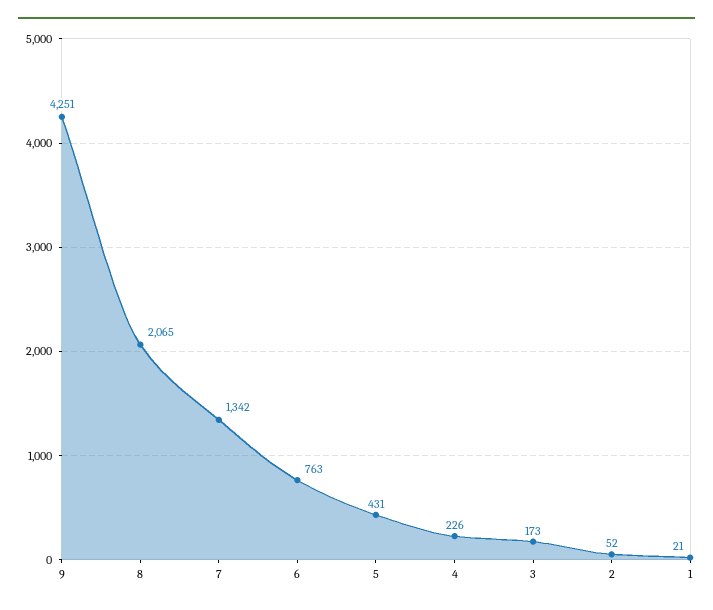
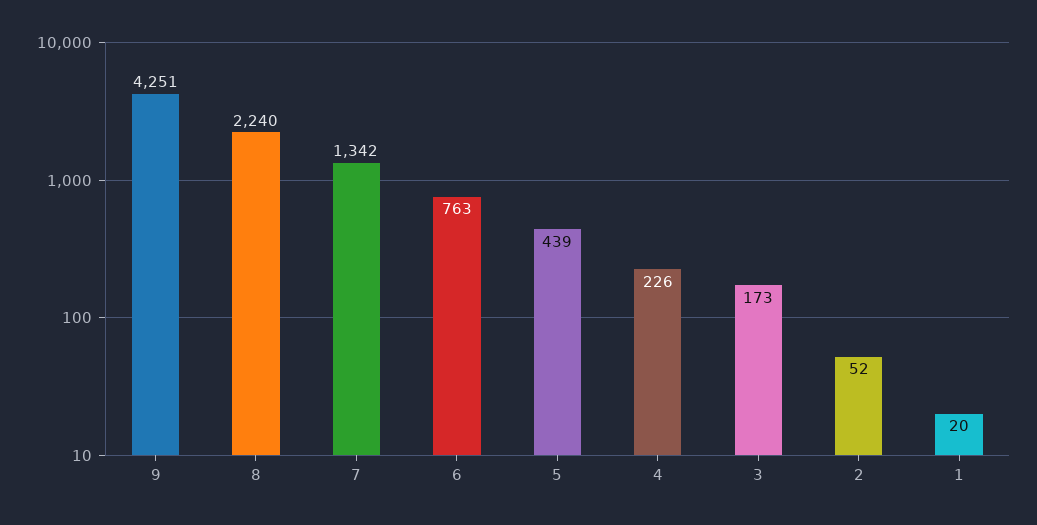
  {
    "9": 4251,
-   "8": 2065,
+   "8": 2240,
    "7": 1342,
    "6": 763,
-   "5": 431,
+   "5": 439,
    "4": 226,
    "3": 173,
    "2": 52,
-   "1": 21
+   "1": 20
  }

